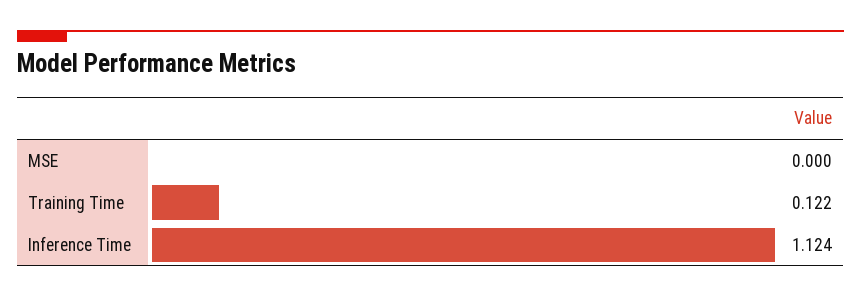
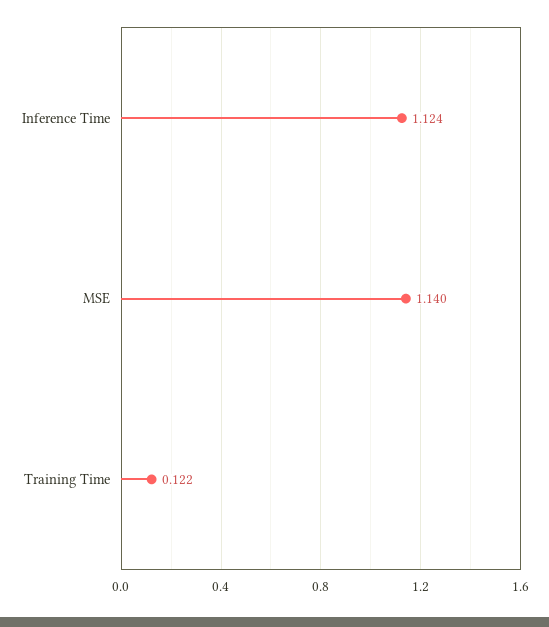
  {
-   "MSE": 0,
+   "MSE": 1.14,
    "Training Time": 0.122,
    "Inference Time": 1.124
  }

